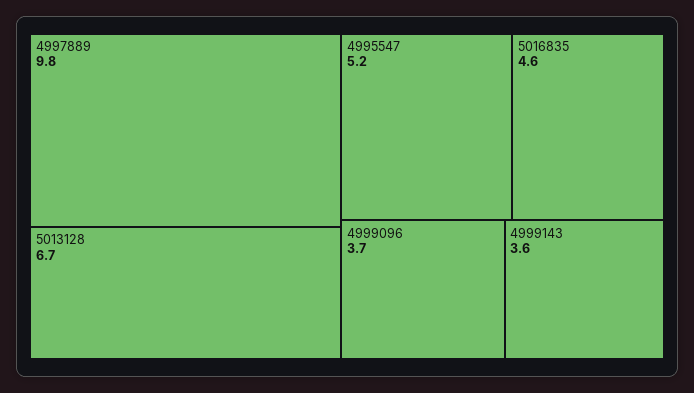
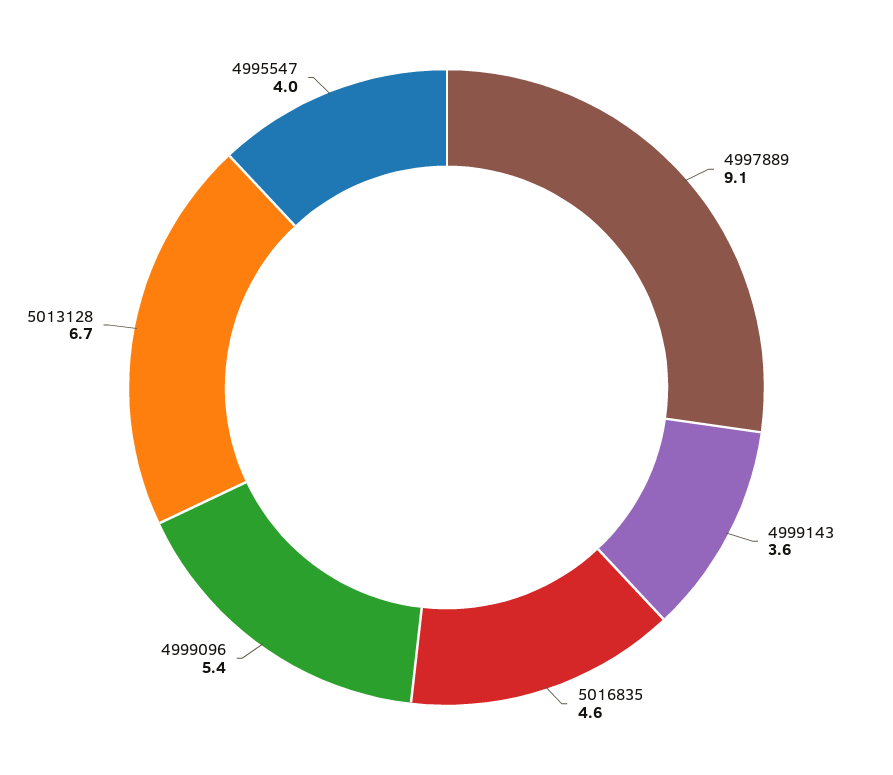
  {
-   "4997889": 9.8,
+   "4997889": 9.1,
    "5013128": 6.7,
-   "4995547": 5.2,
+   "4995547": 4,
    "5016835": 4.6,
-   "4999096": 3.7,
+   "4999096": 5.4,
    "4999143": 3.6
  }

